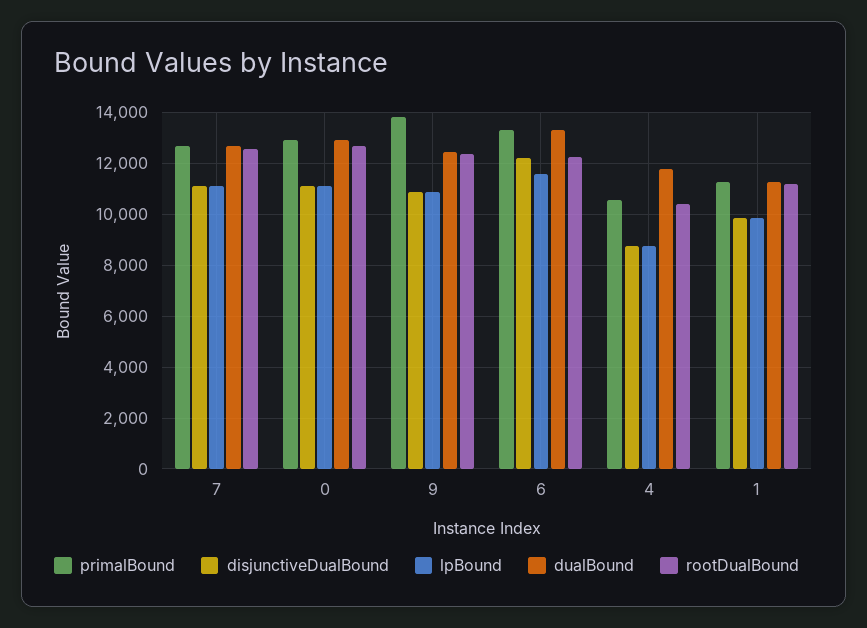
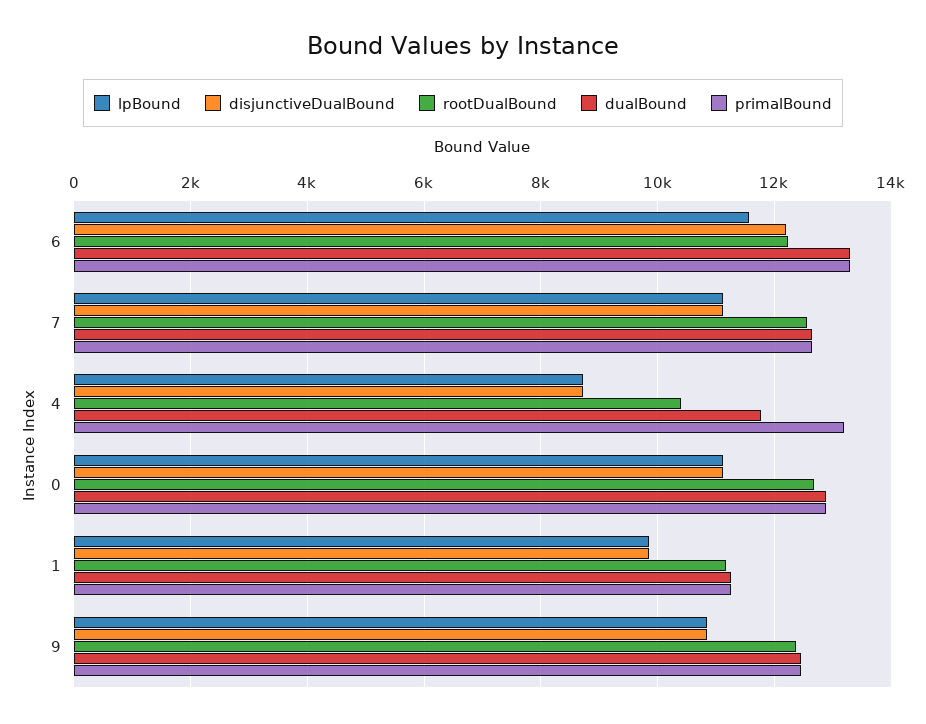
  {
    "primalBound": {
      "7": 12600,
      "0": 12800,
-     "9": 13750,
+     "9": 12400,
      "6": 13200,
-     "4": 10500,
+     "4": 13200,
      "1": 11200
    },
    "disjunctiveDualBound": {
      "7": 11200,
      "0": 11200,
      "9": 10800,
      "6": 12200,
      "4": 8800,
      "1": 9800
    },
    "lpBound": {
      "7": 11200,
      "0": 11200,
      "9": 10800,
      "6": 11600,
      "4": 8800,
      "1": 9800
    },
    "dualBound": {
      "7": 12600,
      "0": 12800,
      "9": 12400,
      "6": 13200,
      "4": 11800,
      "1": 11200
    },
    "rootDualBound": {
      "7": 12600,
      "0": 12600,
      "9": 12400,
      "6": 12200,
      "4": 10400,
      "1": 11200
    }
  }

